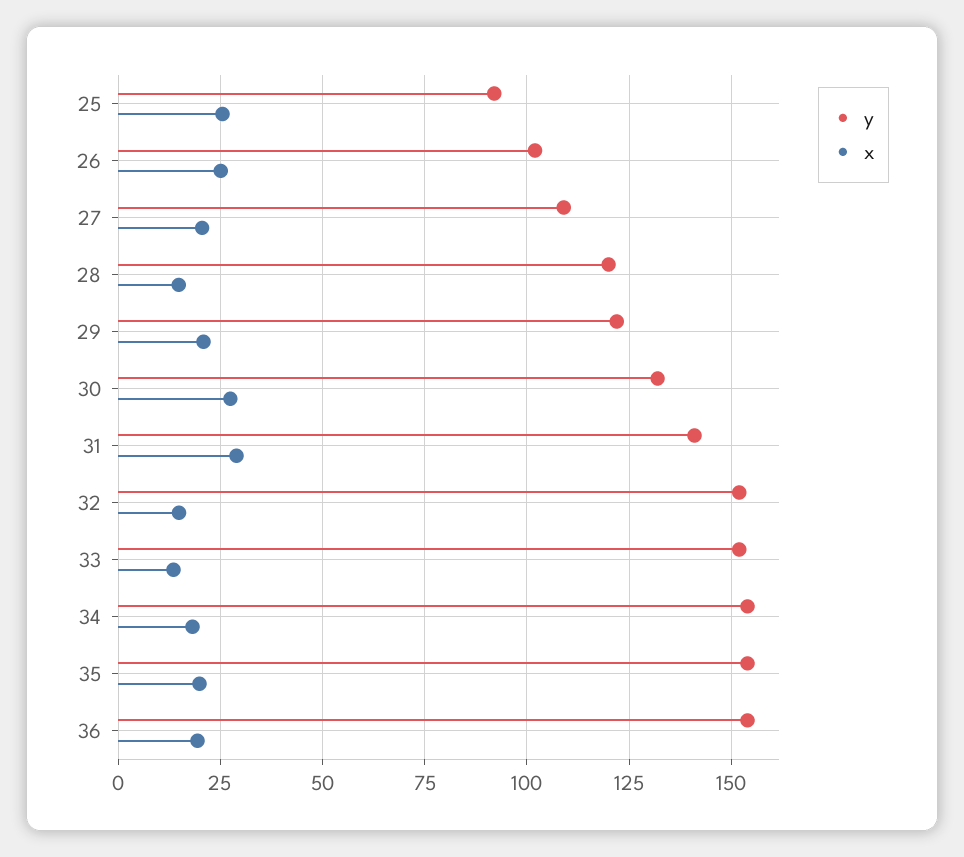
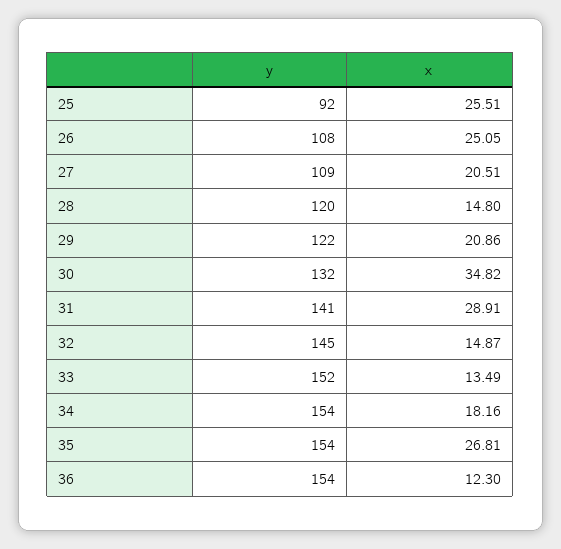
  {
    "y": {
      "25": 92,
-     "26": 102.5,
+     "26": 108,
      "27": 109,
      "28": 120,
      "29": 122,
      "30": 132,
      "31": 141,
-     "32": 152.5,
+     "32": 145,
      "33": 152,
      "34": 154,
      "35": 154,
      "36": 154
    },
    "x": {
      "25": 25.51,
      "26": 25.05,
      "27": 20.51,
      "28": 14.8,
      "29": 20.86,
-     "30": 27.5,
+     "30": 34.82,
      "31": 28.91,
      "32": 14.87,
      "33": 13.49,
      "34": 18.16,
-     "35": 20,
+     "35": 26.81,
-     "36": 20
+     "36": 12.3
    }
  }

